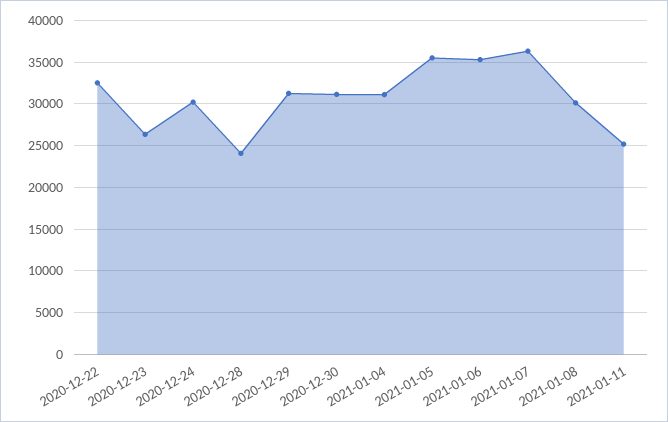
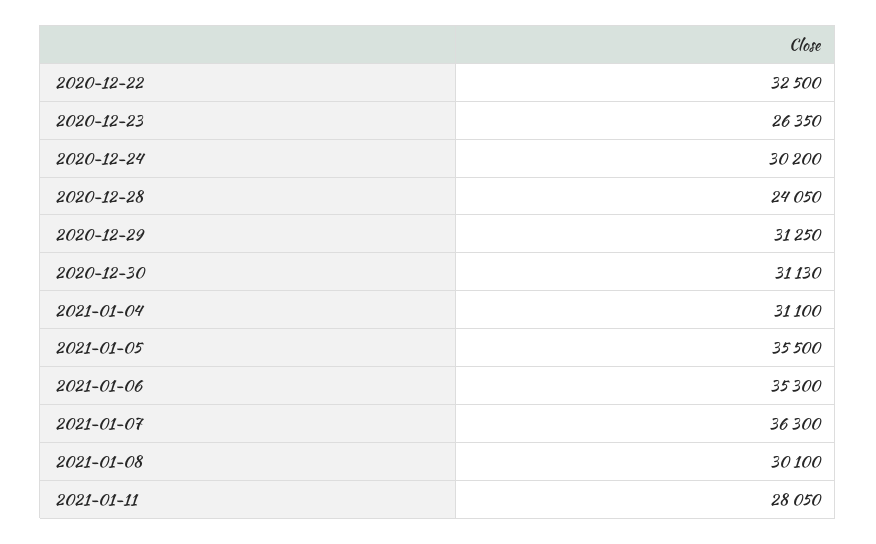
  {
    "2020-12-22": 32500,
    "2020-12-23": 26350,
    "2020-12-24": 30200,
    "2020-12-28": 24050,
    "2020-12-29": 31250,
    "2020-12-30": 31130,
    "2021-01-04": 31100,
    "2021-01-05": 35500,
    "2021-01-06": 35300,
    "2021-01-07": 36300,
    "2021-01-08": 30100,
-   "2021-01-11": 25000
+   "2021-01-11": 28050
  }

